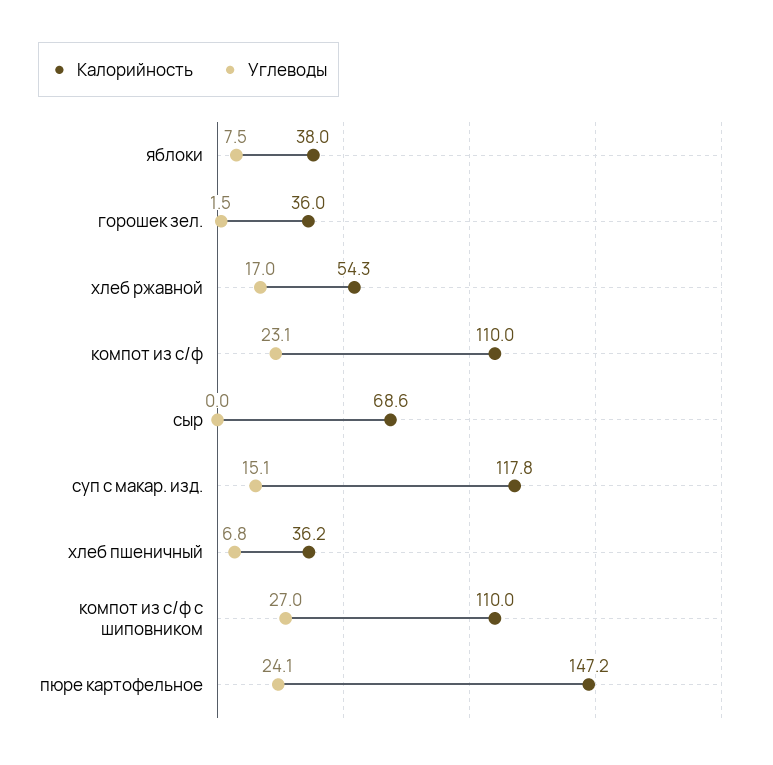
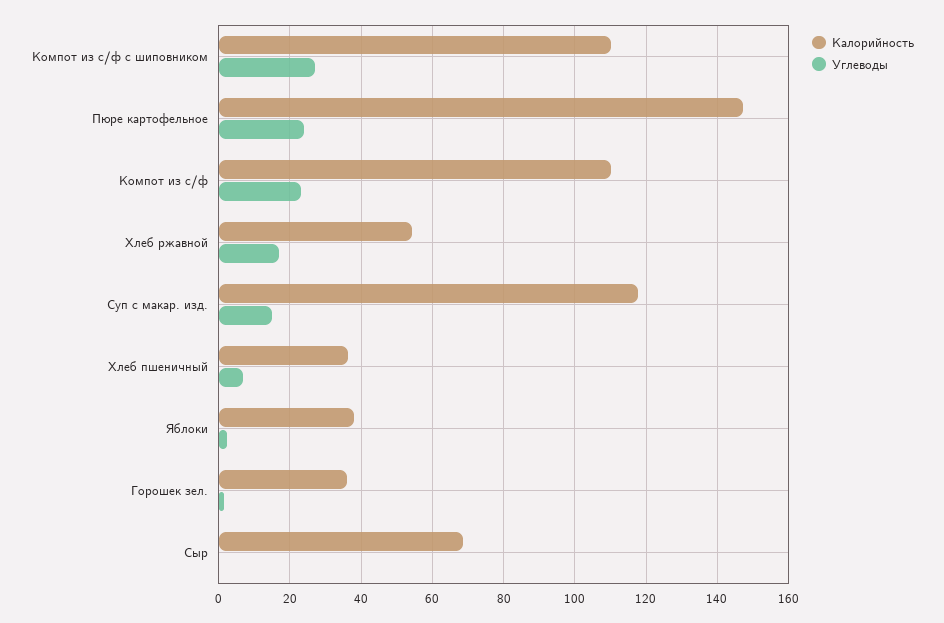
  {
    "Калорийность": {
      "яблоки": 38,
      "горошек зел.": 36,
      "хлеб ржавной": 54.3,
      "компот из с/ф": 110,
      "сыр": 68.6,
      "суп с макар. изд.": 117.8,
      "хлеб пшеничный": 36.2,
      "компот из с/ф с шиповником": 110,
      "пюре картофельное": 147.2
    },
    "Углеводы": {
-     "яблоки": 7.5,
+     "яблоки": 2,
      "горошек зел.": 1.5,
      "хлеб ржавной": 17,
      "компот из с/ф": 23.1,
      "сыр": 0,
      "суп с макар. изд.": 15.1,
      "хлеб пшеничный": 6.8,
      "компот из с/ф с шиповником": 27,
      "пюре картофельное": 24.1
    }
  }

